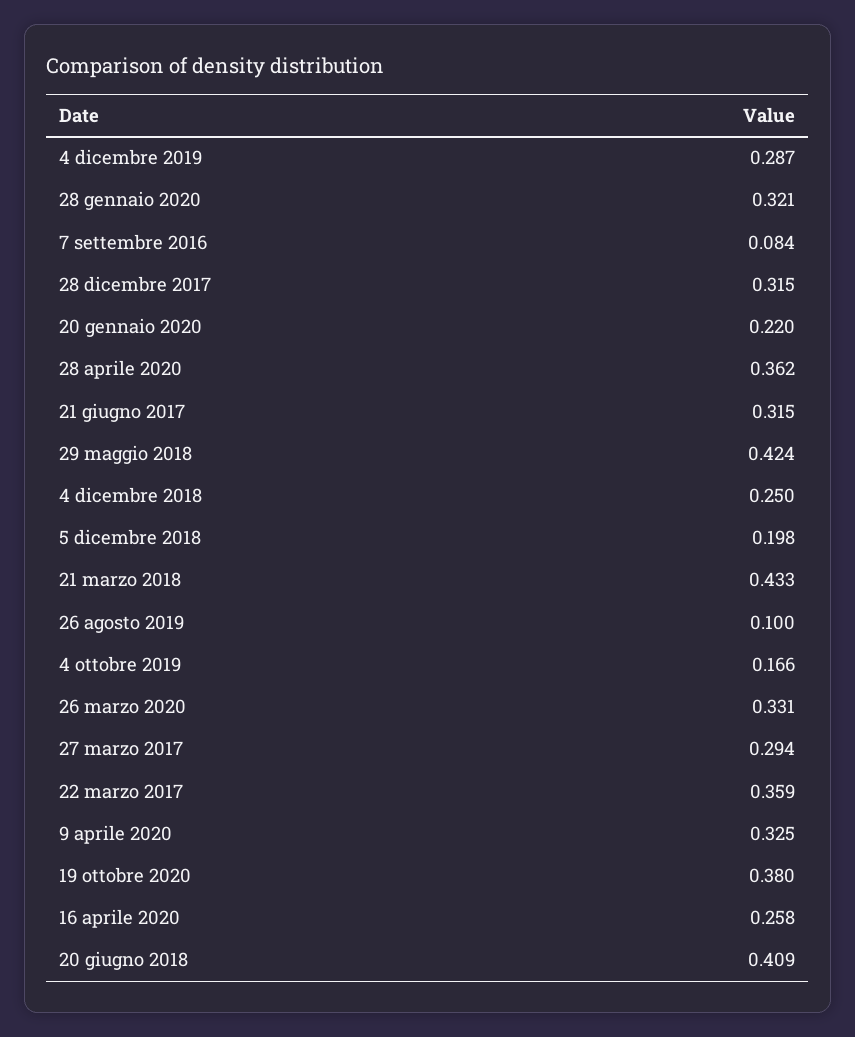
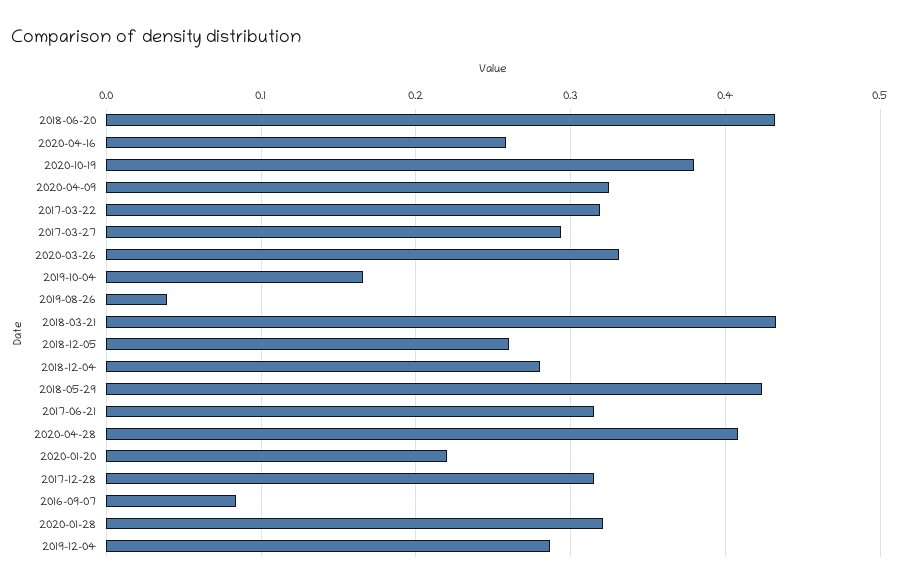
  {
    "4 dicembre 2019": 0.287,
    "28 gennaio 2020": 0.321,
    "7 settembre 2016": 0.084,
    "28 dicembre 2017": 0.315,
    "20 gennaio 2020": 0.22,
-   "28 aprile 2020": 0.362,
+   "28 aprile 2020": 0.41,
    "21 giugno 2017": 0.315,
    "29 maggio 2018": 0.424,
-   "4 dicembre 2018": 0.25,
+   "4 dicembre 2018": 0.28,
-   "5 dicembre 2018": 0.198,
+   "5 dicembre 2018": 0.26,
    "21 marzo 2018": 0.433,
-   "26 agosto 2019": 0.1,
+   "26 agosto 2019": 0.04,
    "4 ottobre 2019": 0.166,
    "26 marzo 2020": 0.331,
    "27 marzo 2017": 0.294,
-   "22 marzo 2017": 0.359,
+   "22 marzo 2017": 0.32,
    "9 aprile 2020": 0.325,
    "19 ottobre 2020": 0.38,
    "16 aprile 2020": 0.258,
-   "20 giugno 2018": 0.409
+   "20 giugno 2018": 0.43
  }

